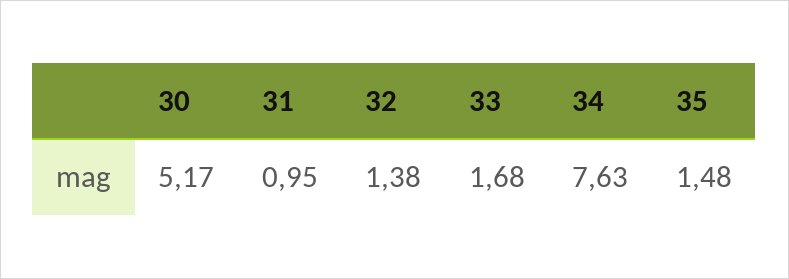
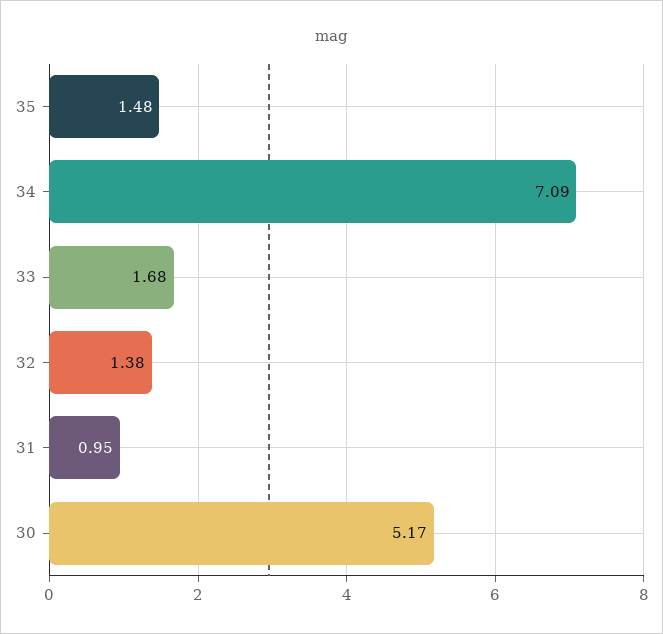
  {
    "30": 5.17,
    "31": 0.95,
    "32": 1.38,
    "33": 1.68,
-   "34": 7.63,
+   "34": 7.09,
    "35": 1.48
  }

